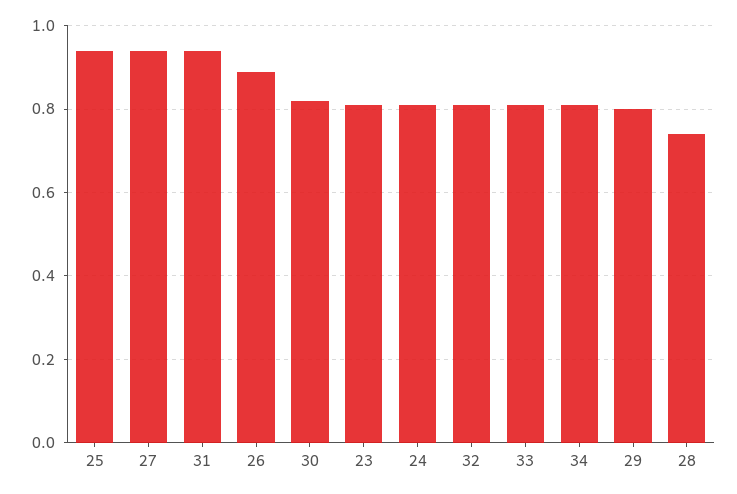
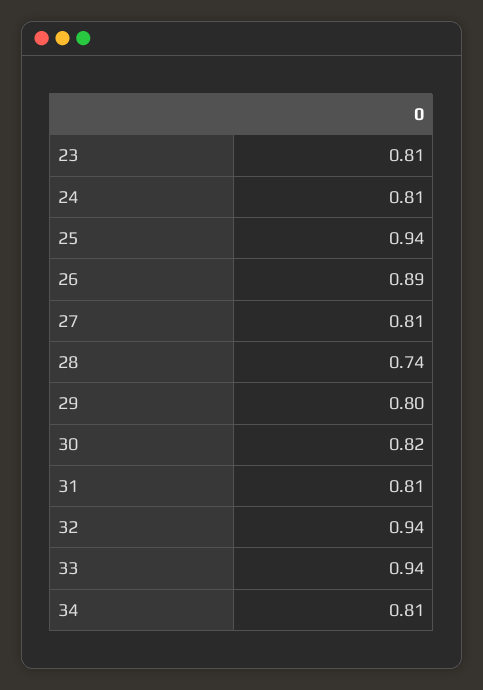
  {
    "25": 0.94,
-   "27": 0.95,
+   "27": 0.81,
-   "31": 0.95,
+   "31": 0.81,
    "26": 0.89,
    "30": 0.82,
    "23": 0.81,
    "24": 0.81,
-   "32": 0.8,
+   "32": 0.94,
-   "33": 0.8,
+   "33": 0.94,
    "34": 0.81,
    "29": 0.8,
    "28": 0.74
  }

